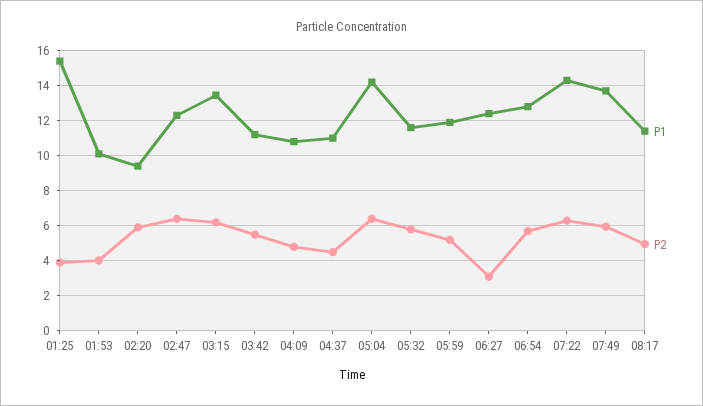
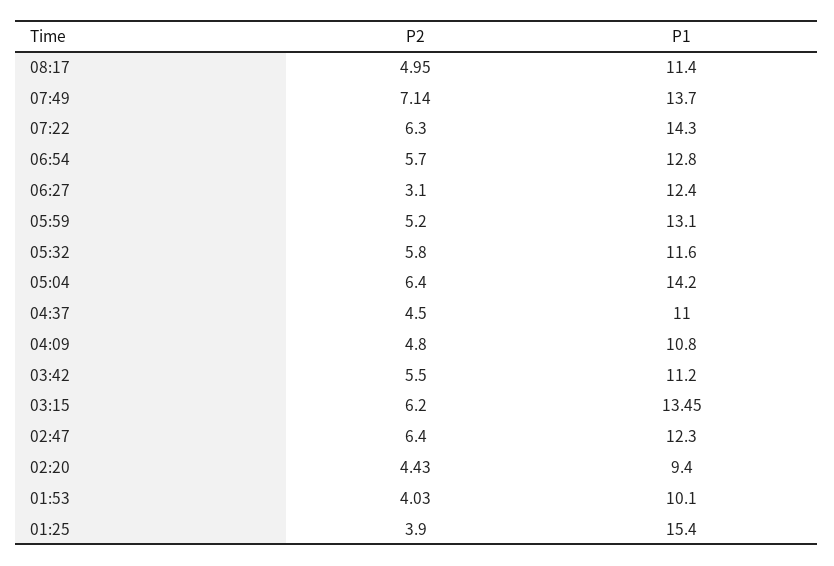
  {
    "P1": {
      "01:25": 15.4,
      "01:53": 10.1,
      "02:20": 9.4,
      "02:47": 12.3,
      "03:15": 13.45,
      "03:42": 11.2,
      "04:09": 10.8,
      "04:37": 11,
      "05:04": 14.2,
      "05:32": 11.6,
-     "05:59": 12,
+     "05:59": 13.1,
      "06:27": 12.4,
      "06:54": 12.8,
      "07:22": 14.3,
      "07:49": 13.7,
      "08:17": 11.4
    },
    "P2": {
      "01:25": 3.9,
      "01:53": 4.03,
-     "02:20": 6,
+     "02:20": 4.43,
      "02:47": 6.4,
      "03:15": 6.2,
      "03:42": 5.5,
      "04:09": 4.8,
      "04:37": 4.5,
      "05:04": 6.4,
      "05:32": 5.8,
      "05:59": 5.2,
      "06:27": 3.1,
      "06:54": 5.7,
      "07:22": 6.3,
-     "07:49": 6,
+     "07:49": 7.14,
      "08:17": 4.95
    }
  }

